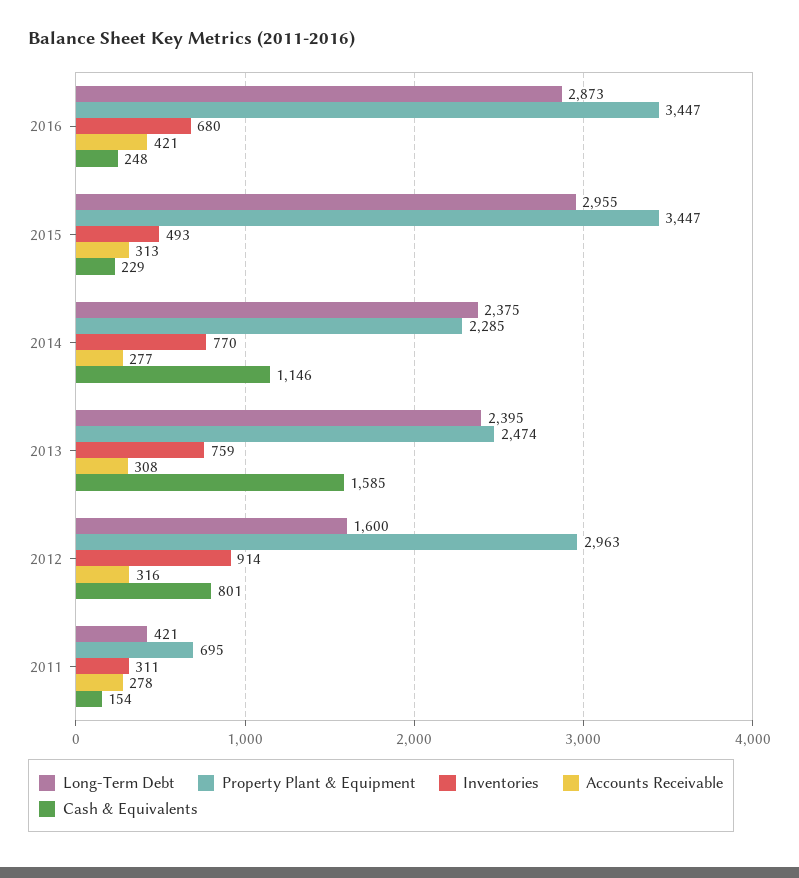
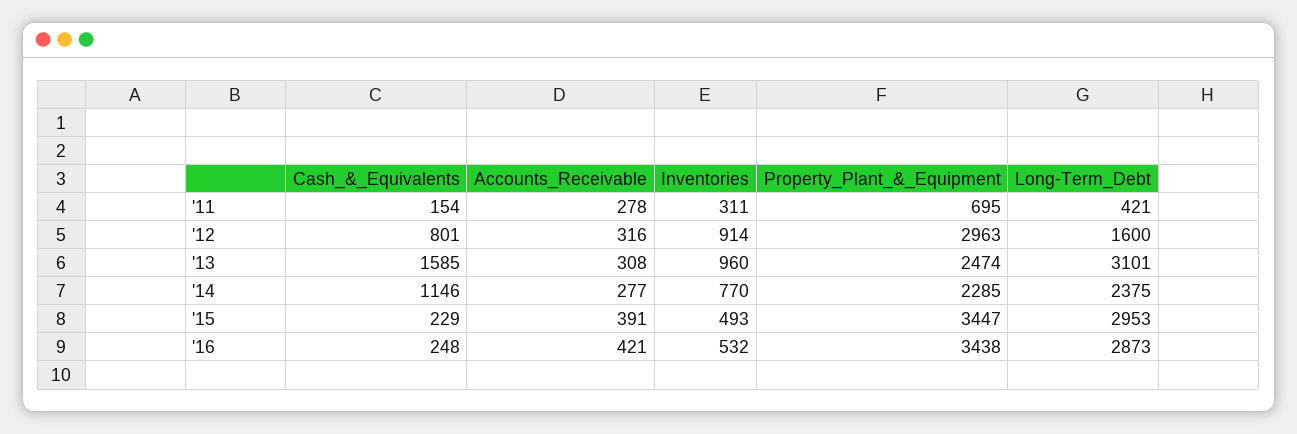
  {
    "Long-Term Debt": {
      "2016": 2873,
-     "2015": 2955,
+     "2015": 2953,
      "2014": 2375,
-     "2013": 2395,
+     "2013": 3101,
      "2012": 1600,
      "2011": 421
    },
    "Property Plant & Equipment": {
-     "2016": 3447,
+     "2016": 3438,
      "2015": 3447,
      "2014": 2285,
      "2013": 2474,
      "2012": 2963,
      "2011": 695
    },
    "Inventories": {
-     "2016": 680,
+     "2016": 532,
      "2015": 493,
      "2014": 770,
-     "2013": 759,
+     "2013": 960,
      "2012": 914,
      "2011": 311
    },
    "Accounts Receivable": {
      "2016": 421,
-     "2015": 313,
+     "2015": 391,
      "2014": 277,
      "2013": 308,
      "2012": 316,
      "2011": 278
    },
    "Cash & Equivalents": {
      "2016": 248,
      "2015": 229,
      "2014": 1146,
      "2013": 1585,
      "2012": 801,
      "2011": 154
    }
  }

